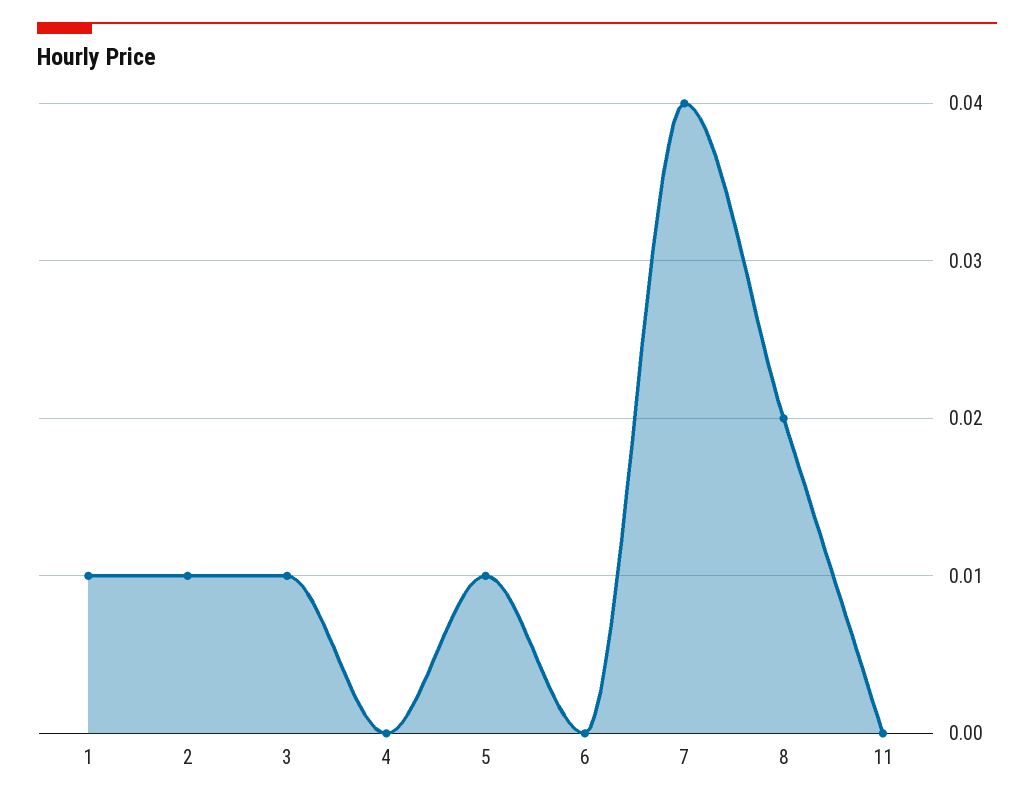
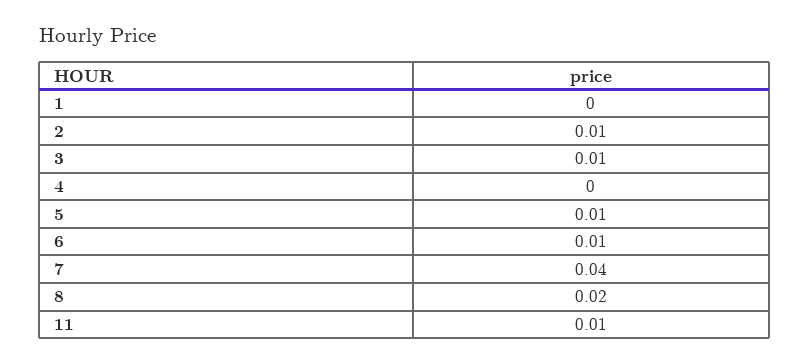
  {
-   "1": 0.01,
+   "1": 0,
    "2": 0.01,
    "3": 0.01,
    "4": 0,
    "5": 0.01,
-   "6": 0,
+   "6": 0.01,
    "7": 0.04,
    "8": 0.02,
-   "11": 0
+   "11": 0.01
  }

